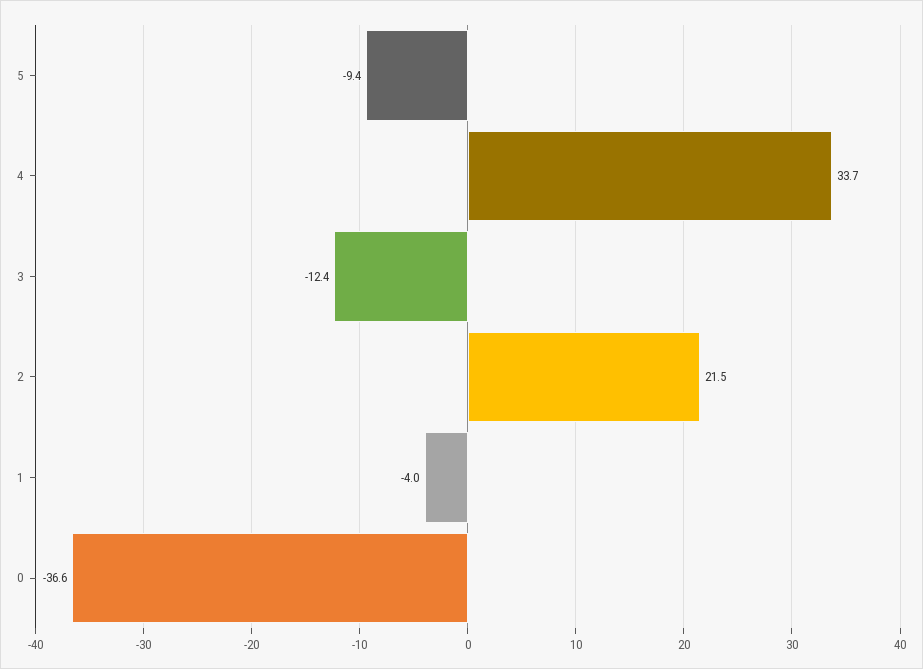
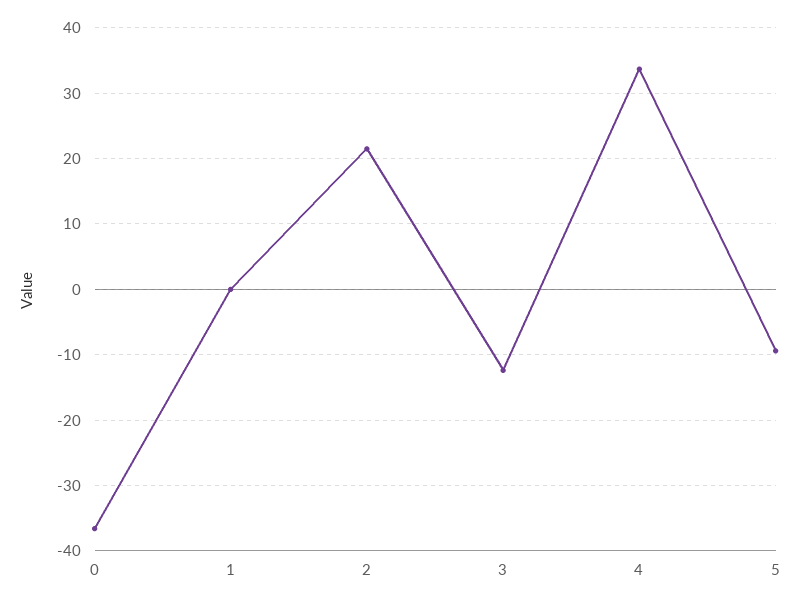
  {
    "5": -9.4,
    "4": 33.7,
    "3": -12.4,
    "2": 21.5,
-   "1": -4,
+   "1": 0,
    "0": -36.6
  }

